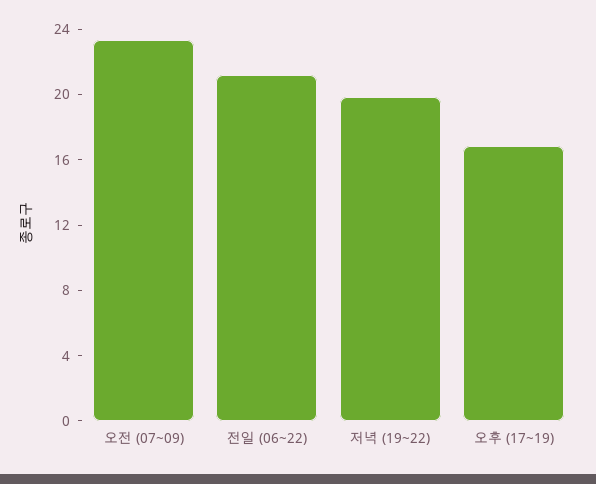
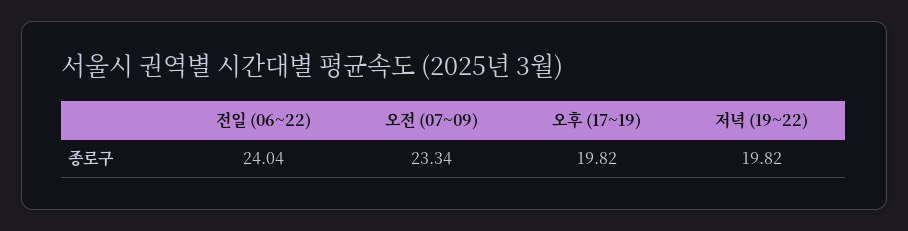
  {
    "오전 (07~09)": 23.34,
-   "전일 (06~22)": 21,
+   "전일 (06~22)": 24.04,
    "저녁 (19~22)": 19.82,
-   "오후 (17~19)": 17
+   "오후 (17~19)": 19.82
  }

